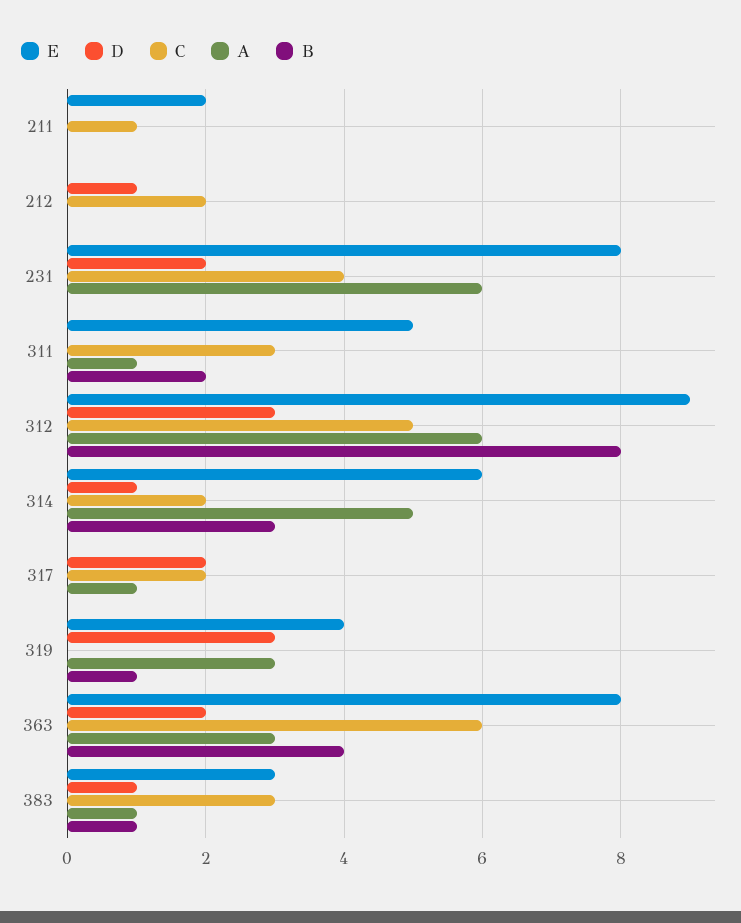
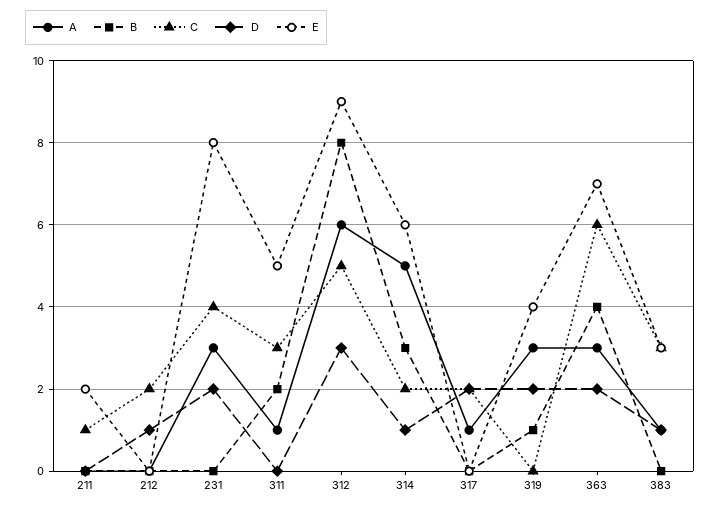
  {
    "E": {
      "211": 2,
      "212": 0,
      "231": 8,
      "311": 5,
      "312": 9,
      "314": 6,
      "317": 0,
      "319": 4,
-     "363": 8,
+     "363": 7,
      "383": 3
    },
    "D": {
      "211": 0,
      "212": 1,
      "231": 2,
      "311": 0,
      "312": 3,
      "314": 1,
      "317": 2,
-     "319": 3,
+     "319": 2,
      "363": 2,
      "383": 1
    },
    "C": {
      "211": 1,
      "212": 2,
      "231": 4,
      "311": 3,
      "312": 5,
      "314": 2,
      "317": 2,
      "319": 0,
      "363": 6,
      "383": 3
    },
    "A": {
      "211": 0,
      "212": 0,
-     "231": 6,
+     "231": 3,
      "311": 1,
      "312": 6,
      "314": 5,
      "317": 1,
      "319": 3,
      "363": 3,
      "383": 1
    },
    "B": {
      "211": 0,
      "212": 0,
      "231": 0,
      "311": 2,
      "312": 8,
      "314": 3,
      "317": 0,
      "319": 1,
      "363": 4,
-     "383": 1
+     "383": 0
    }
  }

